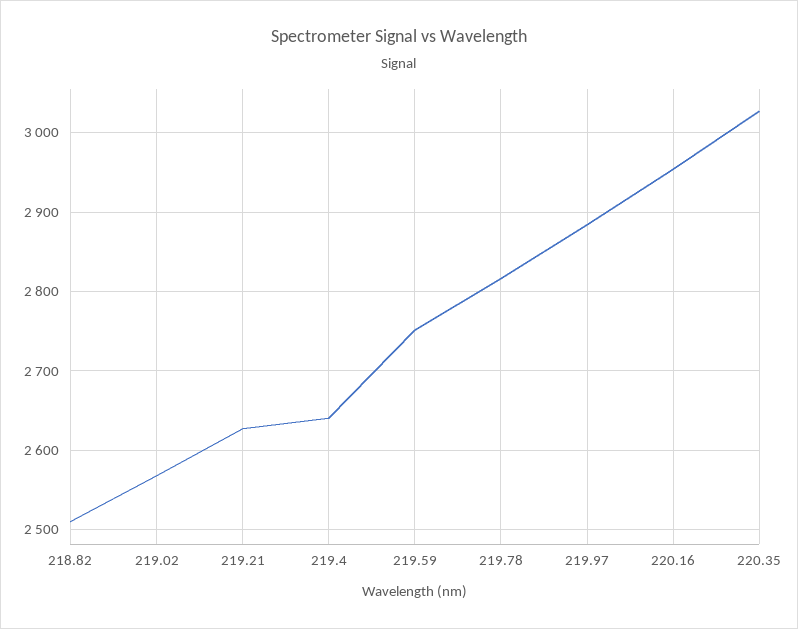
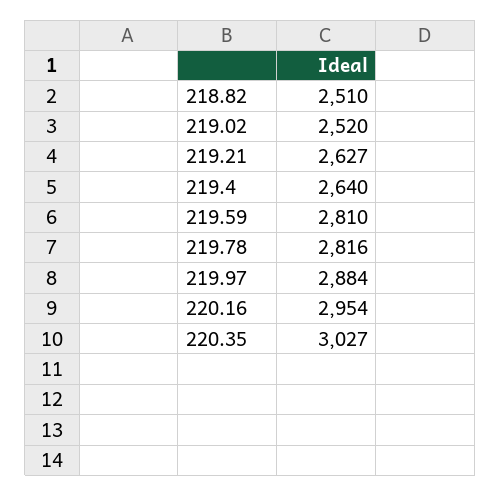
  {
    "218.82": 2510,
-   "219.02": 2570,
+   "219.02": 2520,
    "219.21": 2627,
    "219.4": 2640,
-   "219.59": 2750,
+   "219.59": 2810,
    "219.78": 2816,
    "219.97": 2884,
    "220.16": 2954,
    "220.35": 3027
  }

